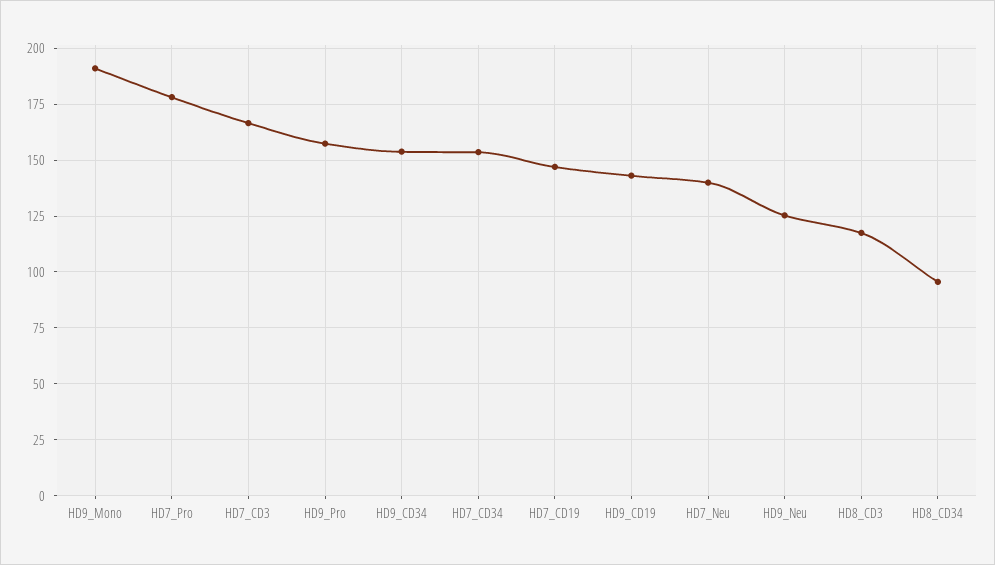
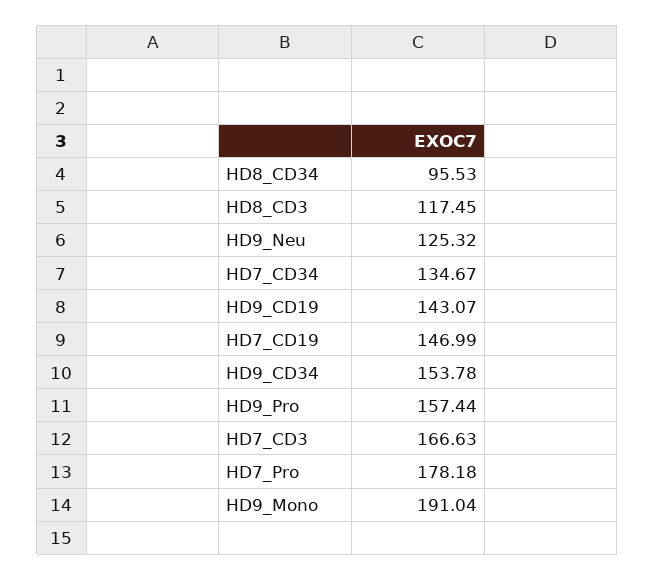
  {
    "HD9_Mono": 191.04,
    "HD7_Pro": 178.18,
    "HD7_CD3": 166.63,
    "HD9_Pro": 157.44,
    "HD9_CD34": 153.78,
-   "HD7_CD34": 155,
+   "HD7_CD34": 134.67,
    "HD7_CD19": 146.99,
    "HD9_CD19": 143.07,
-   "HD7_Neu": 140,
    "HD9_Neu": 125.32,
    "HD8_CD3": 117.45,
    "HD8_CD34": 95.53
  }

